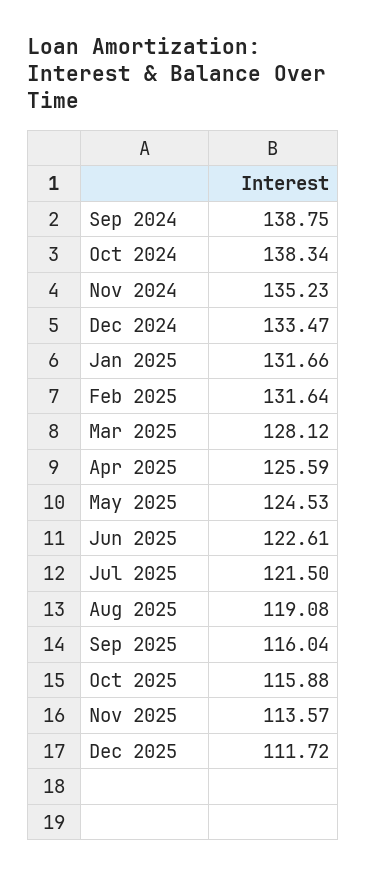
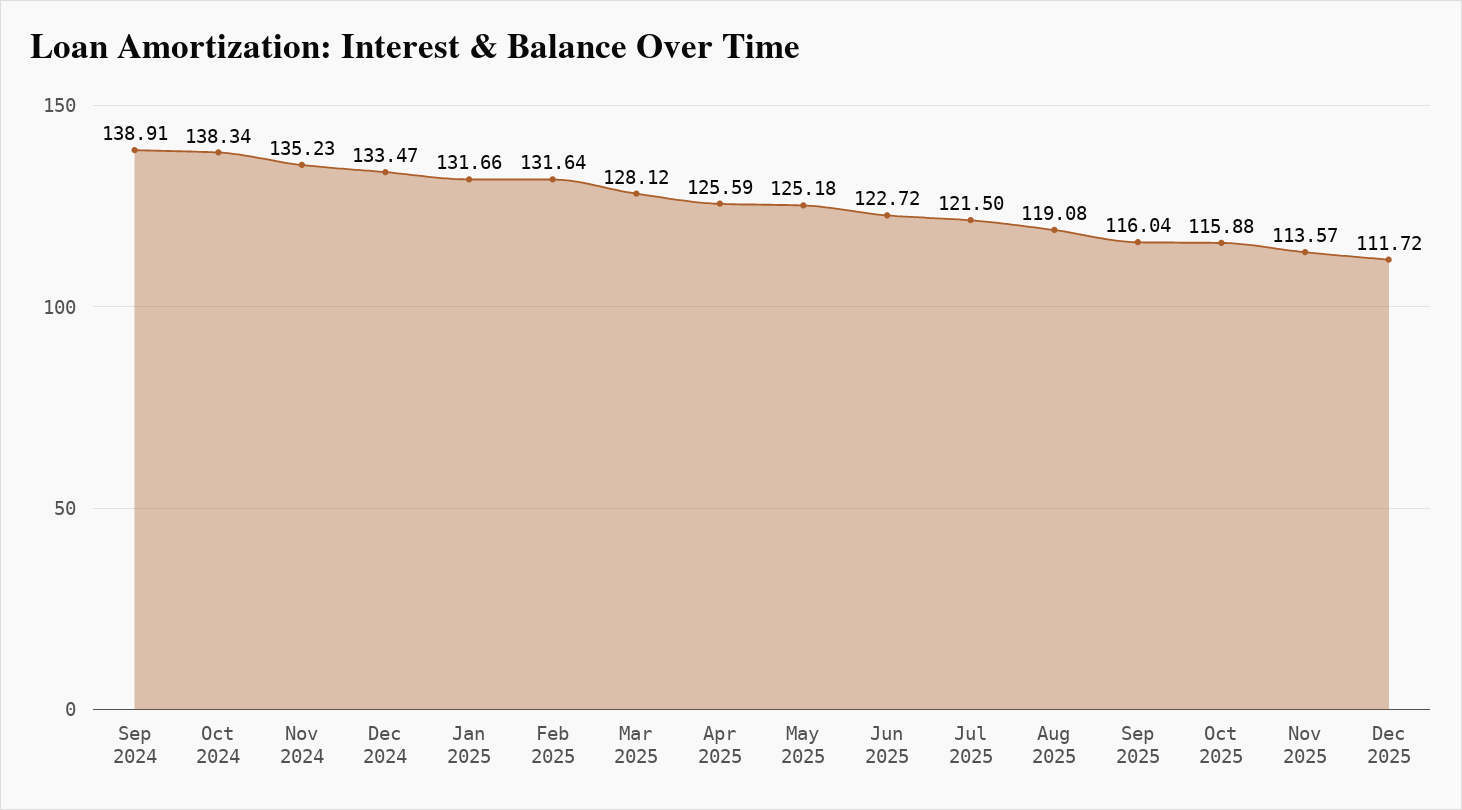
  {
-   "Sep 2024": 138.75,
+   "Sep 2024": 138.91,
    "Oct 2024": 138.34,
    "Nov 2024": 135.23,
    "Dec 2024": 133.47,
    "Jan 2025": 131.66,
    "Feb 2025": 131.64,
    "Mar 2025": 128.12,
    "Apr 2025": 125.59,
-   "May 2025": 124.53,
+   "May 2025": 125.18,
-   "Jun 2025": 122.61,
+   "Jun 2025": 122.72,
    "Jul 2025": 121.5,
    "Aug 2025": 119.08,
    "Sep 2025": 116.04,
    "Oct 2025": 115.88,
    "Nov 2025": 113.57,
    "Dec 2025": 111.72
  }

